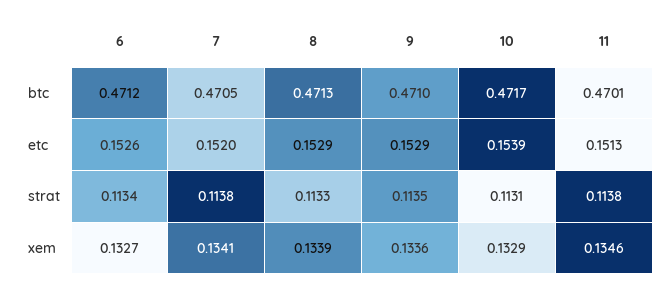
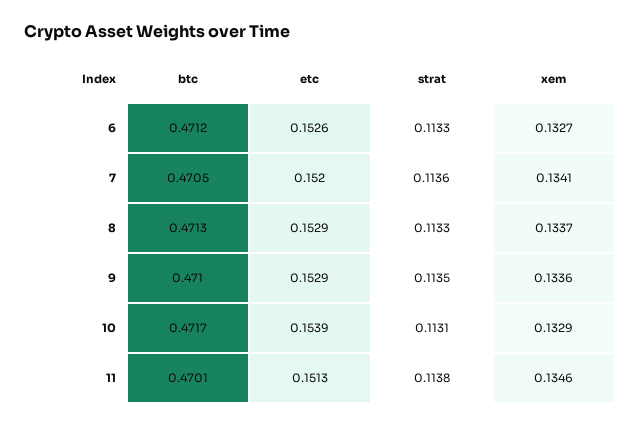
  {
    "6": {
      "btc": 0.4712,
      "etc": 0.1526,
-     "strat": 0.1134,
+     "strat": 0.1133,
      "xem": 0.1327
    },
    "7": {
      "btc": 0.4705,
      "etc": 0.152,
-     "strat": 0.1138,
+     "strat": 0.1136,
      "xem": 0.1341
    },
    "8": {
      "btc": 0.4713,
      "etc": 0.1529,
      "strat": 0.1133,
-     "xem": 0.1339
+     "xem": 0.1337
    },
    "9": {
      "btc": 0.471,
      "etc": 0.1529,
      "strat": 0.1135,
      "xem": 0.1336
    },
    "10": {
      "btc": 0.4717,
      "etc": 0.1539,
      "strat": 0.1131,
      "xem": 0.1329
    },
    "11": {
      "btc": 0.4701,
      "etc": 0.1513,
      "strat": 0.1138,
      "xem": 0.1346
    }
  }

